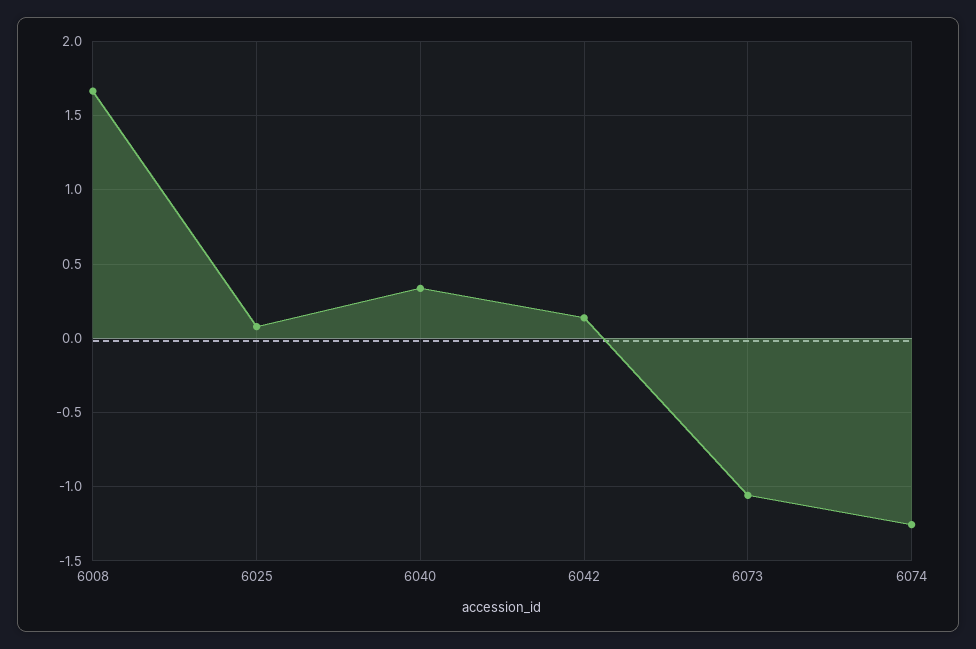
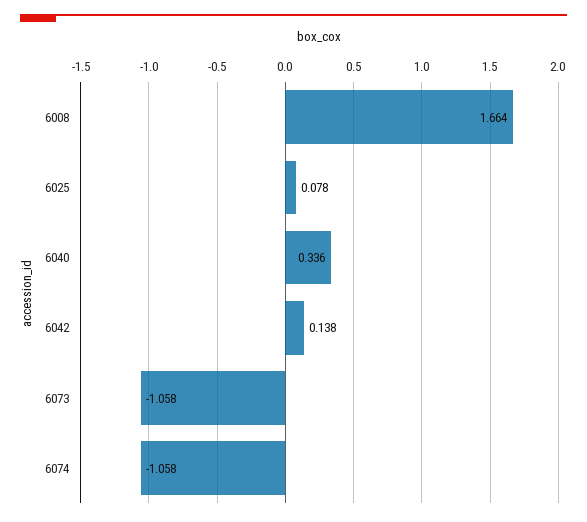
  {
    "6008": 1.664,
    "6025": 0.078,
    "6040": 0.336,
    "6042": 0.138,
    "6073": -1.058,
-   "6074": -1.25
+   "6074": -1.058
  }

